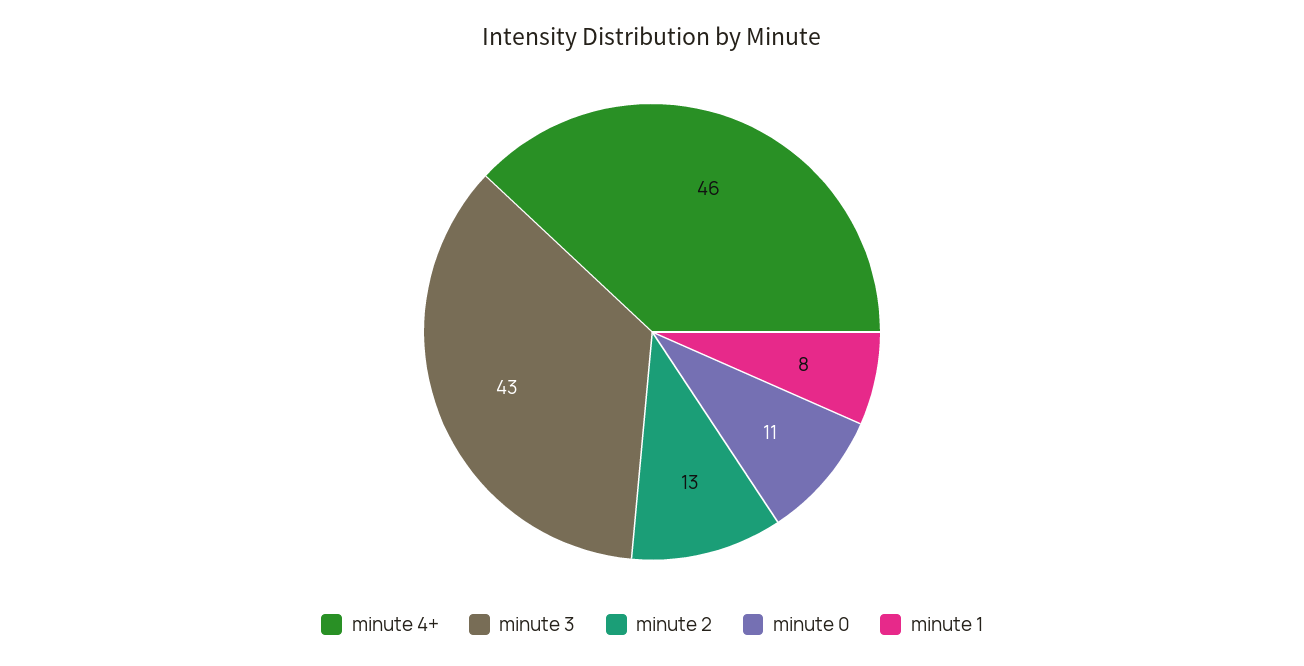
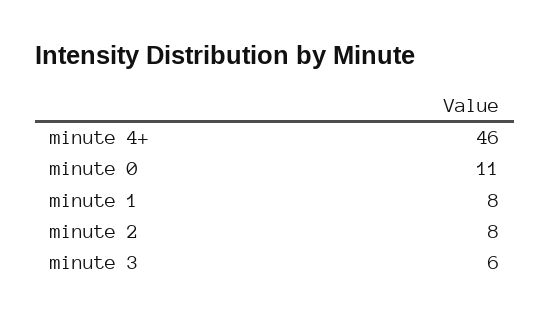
  {
    "minute 4+": 46,
-   "minute 3": 43,
+   "minute 3": 6,
-   "minute 2": 13,
+   "minute 2": 8,
    "minute 0": 11,
    "minute 1": 8
  }

